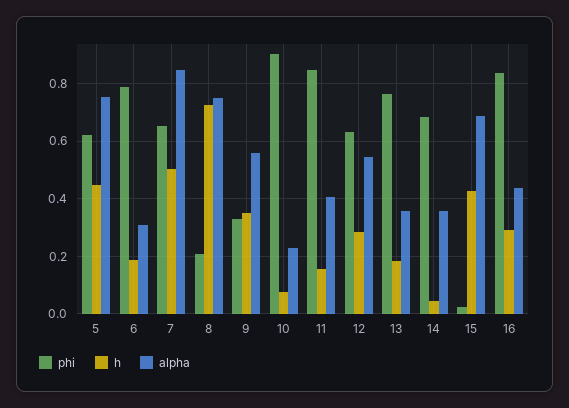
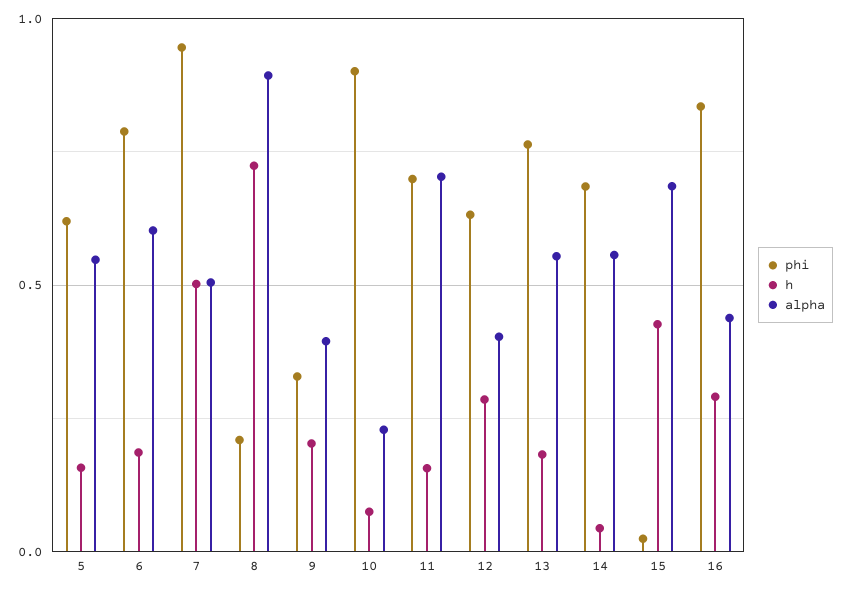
  {
    "phi": {
      "5": 0.625,
      "6": 0.8,
-     "7": 0.65,
+     "7": 0.95,
      "8": 0.2,
      "9": 0.325,
      "10": 0.9,
-     "11": 0.85,
+     "11": 0.7,
      "12": 0.625,
      "13": 0.775,
      "14": 0.675,
      "15": 0.025,
      "16": 0.825
    },
    "h": {
-     "5": 0.45,
+     "5": 0.15,
      "6": 0.175,
      "7": 0.5,
      "8": 0.725,
-     "9": 0.35,
+     "9": 0.2,
      "10": 0.075,
      "11": 0.15,
      "12": 0.275,
      "13": 0.175,
      "14": 0.05,
      "15": 0.425,
      "16": 0.3
    },
    "alpha": {
-     "5": 0.75,
+     "5": 0.55,
-     "6": 0.3,
+     "6": 0.6,
-     "7": 0.85,
+     "7": 0.5,
-     "8": 0.75,
+     "8": 0.9,
-     "9": 0.55,
+     "9": 0.4,
      "10": 0.225,
-     "11": 0.4,
+     "11": 0.7,
-     "12": 0.55,
+     "12": 0.4,
-     "13": 0.35,
+     "13": 0.55,
-     "14": 0.35,
+     "14": 0.55,
      "15": 0.675,
      "16": 0.45
    }
  }

